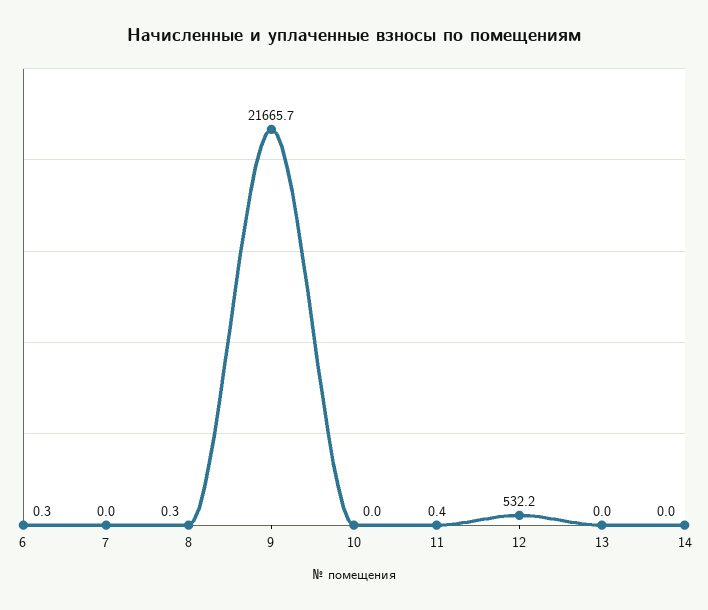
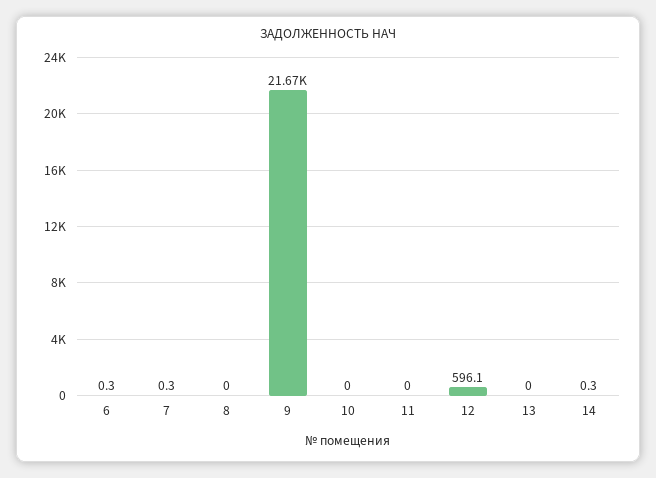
  {
    "6": 0.3,
-   "7": 0,
+   "7": 0.3,
-   "8": 0.3,
+   "8": 0,
    "9": 21665.7,
    "10": 0,
-   "11": 0.4,
+   "11": 0,
-   "12": 532.2,
+   "12": 596.1,
    "13": 0,
-   "14": 0
+   "14": 0.3
  }

